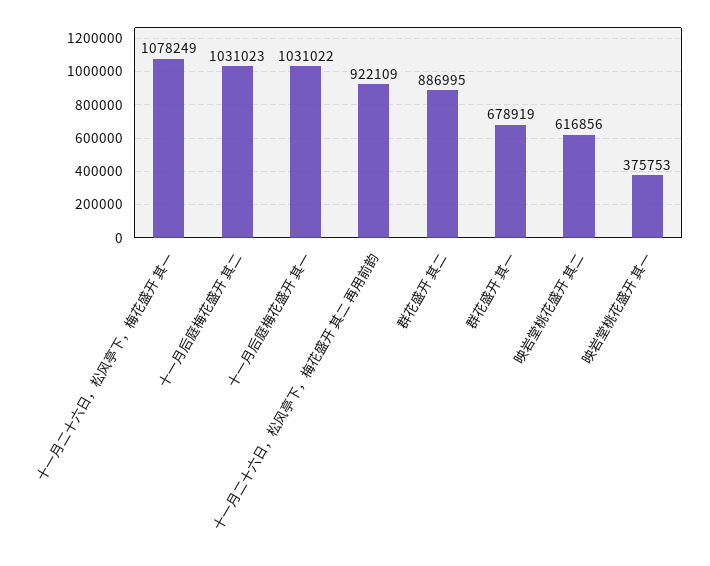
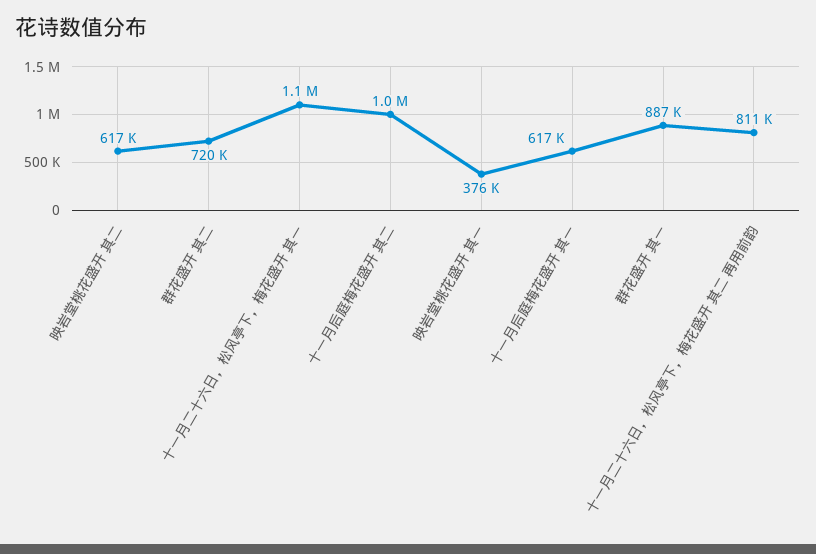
  {
    "十一月二十六日，松风亭下，梅花盛开 其一": 1078249,
    "十一月后庭梅花盛开 其二": 1031023,
-   "十一月后庭梅花盛开 其一": 1031022,
+   "十一月后庭梅花盛开 其一": 617000,
-   "十一月二十六日，松风亭下，梅花盛开 其二 再用前韵": 922109,
+   "十一月二十六日，松风亭下，梅花盛开 其二 再用前韵": 811000,
-   "群花盛开 其二": 886995,
+   "群花盛开 其二": 720000,
-   "群花盛开 其一": 678919,
+   "群花盛开 其一": 887000,
    "映岩堂桃花盛开 其二": 616856,
    "映岩堂桃花盛开 其一": 375753
  }

